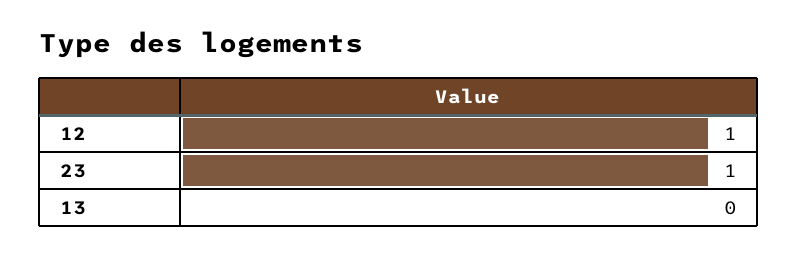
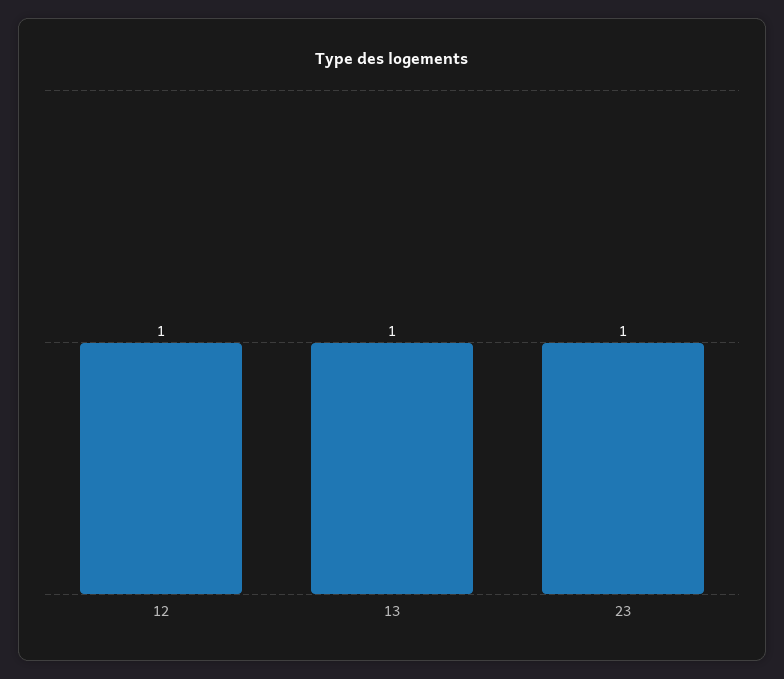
  {
    "12": 1,
    "23": 1,
-   "13": 0
+   "13": 1
  }

